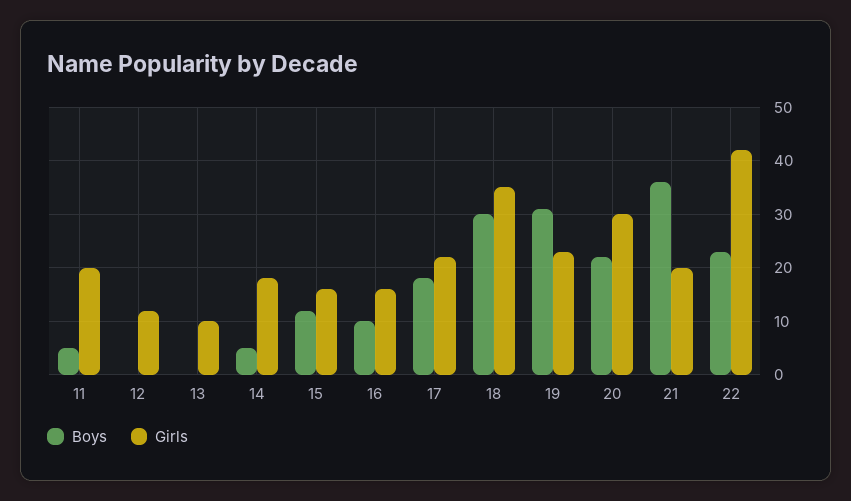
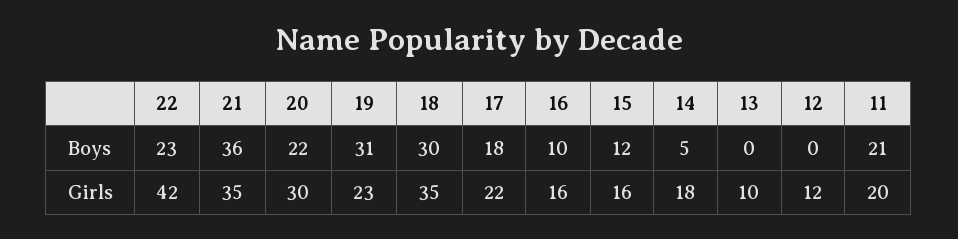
  {
    "Boys": {
-     "11": 5,
+     "11": 21,
      "12": 0,
      "13": 0,
      "14": 5,
      "15": 12,
      "16": 10,
      "17": 18,
      "18": 30,
      "19": 31,
      "20": 22,
      "21": 36,
      "22": 23
    },
    "Girls": {
      "11": 20,
      "12": 12,
      "13": 10,
      "14": 18,
      "15": 16,
      "16": 16,
      "17": 22,
      "18": 35,
      "19": 23,
      "20": 30,
-     "21": 20,
+     "21": 35,
      "22": 42
    }
  }

